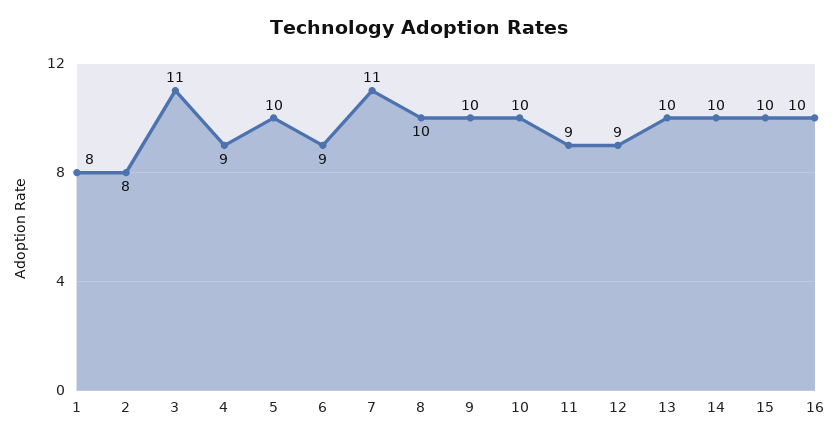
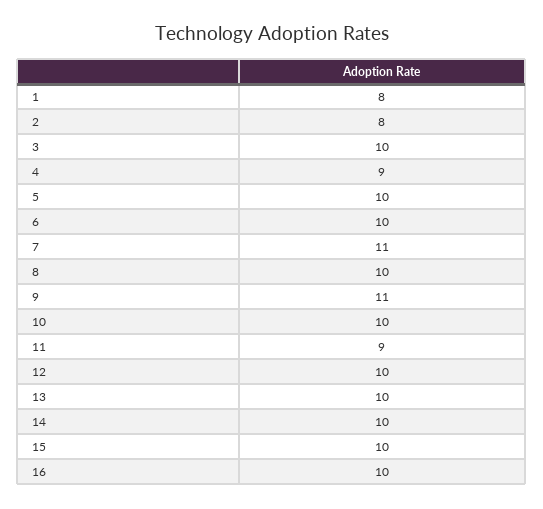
  {
    "1": 8,
    "2": 8,
-   "3": 11,
+   "3": 10,
    "4": 9,
    "5": 10,
-   "6": 9,
+   "6": 10,
    "7": 11,
    "8": 10,
-   "9": 10,
+   "9": 11,
    "10": 10,
    "11": 9,
-   "12": 9,
+   "12": 10,
    "13": 10,
    "14": 10,
    "15": 10,
    "16": 10
  }

